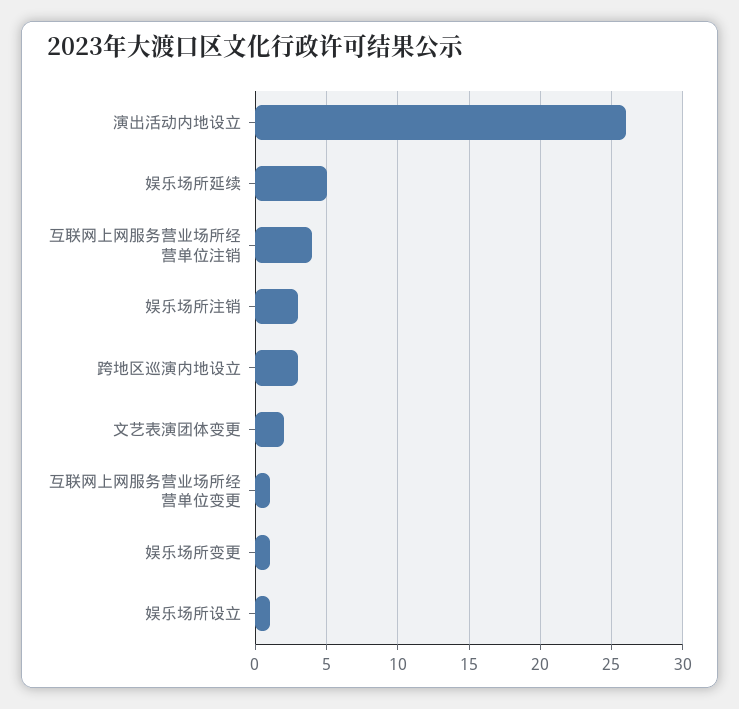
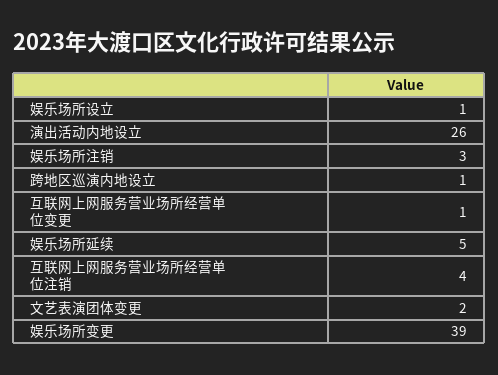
  {
    "演出活动内地设立": 26,
    "娱乐场所延续": 5,
    "互联网上网服务营业场所经营单位注销": 4,
    "娱乐场所注销": 3,
-   "跨地区巡演内地设立": 3,
+   "跨地区巡演内地设立": 1,
    "文艺表演团体变更": 2,
    "互联网上网服务营业场所经营单位变更": 1,
-   "娱乐场所变更": 1,
+   "娱乐场所变更": 39,
    "娱乐场所设立": 1
  }

